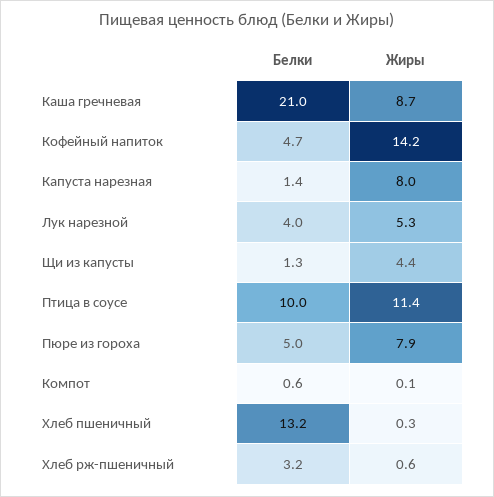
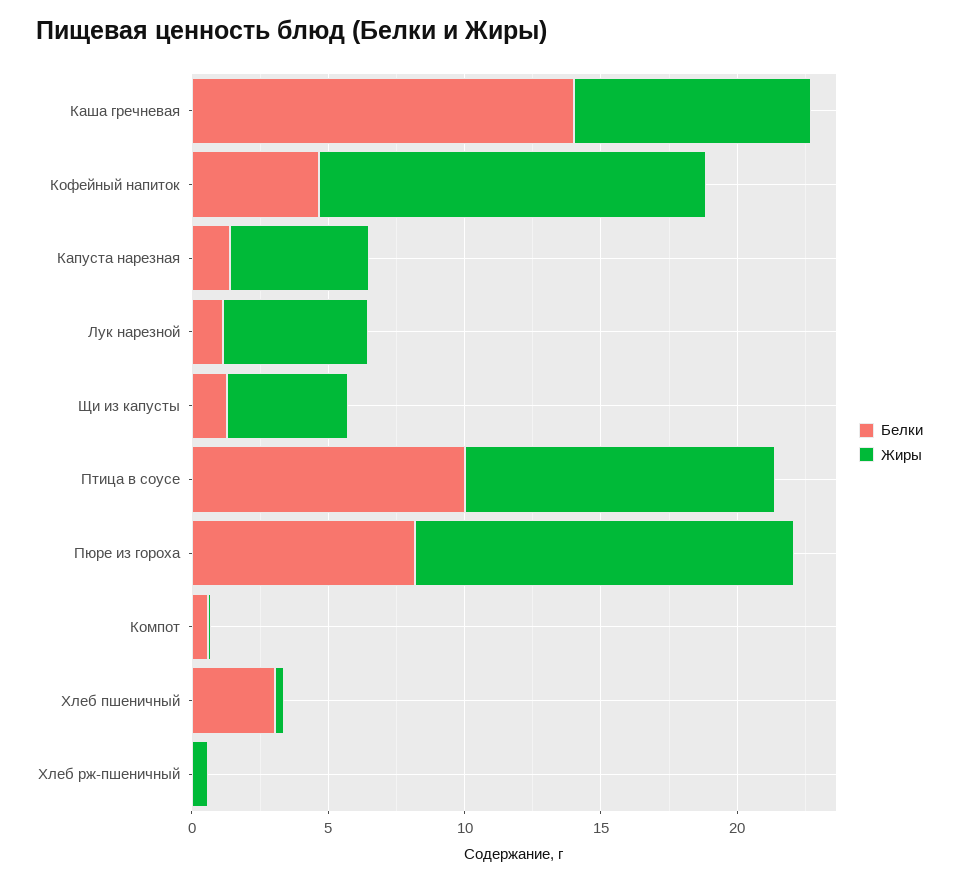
  {
    "Белки": {
-     "Каша гречневая": 21,
+     "Каша гречневая": 14,
      "Кофейный напиток": 4.7,
      "Капуста нарезная": 1.4,
-     "Лук нарезной": 4,
+     "Лук нарезной": 1,
      "Щи из капусты": 1.3,
      "Птица в соусе": 10,
-     "Пюре из гороха": 5,
+     "Пюре из гороха": 8,
      "Компот": 0.6,
-     "Хлеб пшеничный": 13.2,
+     "Хлеб пшеничный": 3,
-     "Хлеб рж-пшеничный": 3.2
+     "Хлеб рж-пшеничный": 0
    },
    "Жиры": {
      "Каша гречневая": 8.7,
      "Кофейный напиток": 14.2,
-     "Капуста нарезная": 8,
+     "Капуста нарезная": 5,
      "Лук нарезной": 5.3,
      "Щи из капусты": 4.4,
      "Птица в соусе": 11.4,
-     "Пюре из гороха": 7.9,
+     "Пюре из гороха": 14,
      "Компот": 0.1,
      "Хлеб пшеничный": 0.3,
      "Хлеб рж-пшеничный": 0.6
    }
  }

